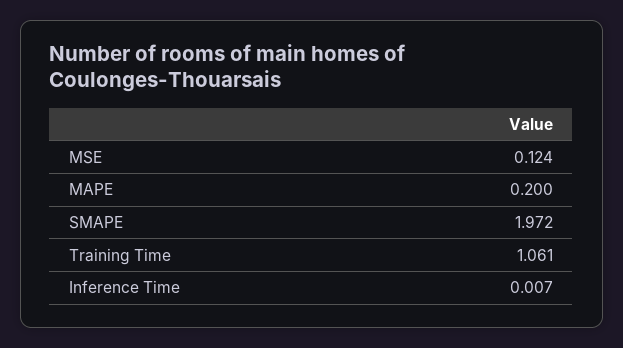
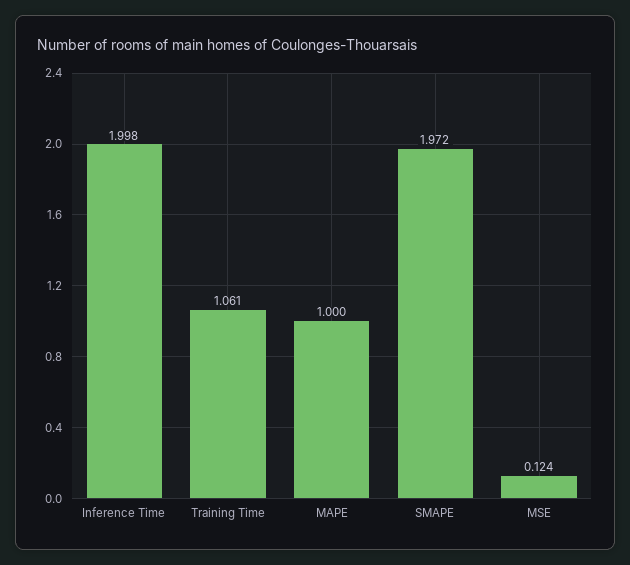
  {
    "MSE": 0.124,
-   "MAPE": 0.2,
+   "MAPE": 1,
    "SMAPE": 1.972,
    "Training Time": 1.061,
-   "Inference Time": 0.007
+   "Inference Time": 1.998
  }

